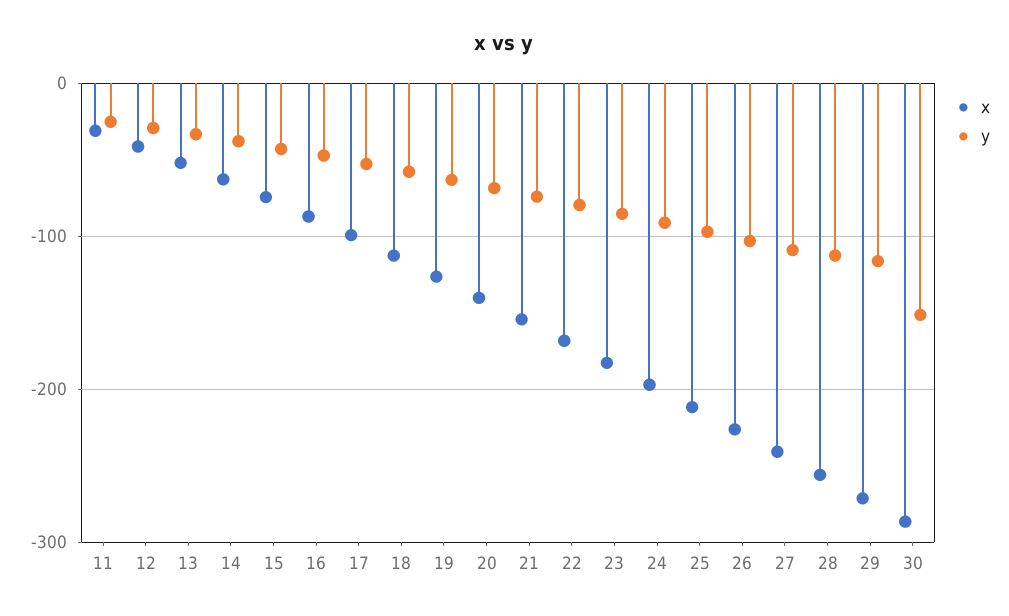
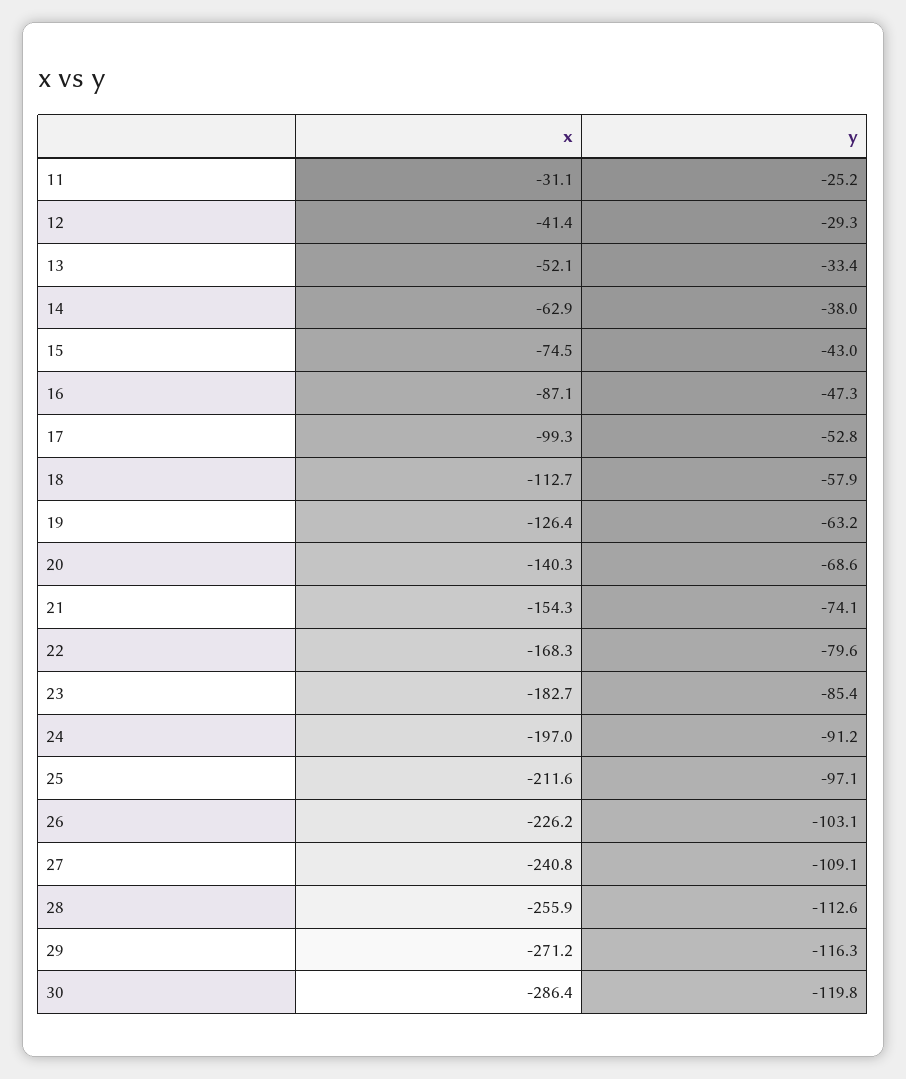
  {
    "x": {
      "11": -31.1,
      "12": -41.4,
      "13": -52.1,
      "14": -62.9,
      "15": -74.5,
      "16": -87.1,
      "17": -99.3,
      "18": -112.7,
      "19": -126.4,
      "20": -140.3,
      "21": -154.3,
      "22": -168.3,
      "23": -182.7,
      "24": -197,
      "25": -211.6,
      "26": -226.2,
      "27": -240.8,
      "28": -255.9,
      "29": -271.2,
      "30": -286.4
    },
    "y": {
      "11": -25.2,
      "12": -29.3,
      "13": -33.4,
      "14": -38,
      "15": -43,
      "16": -47.3,
      "17": -52.8,
      "18": -57.9,
      "19": -63.2,
      "20": -68.6,
      "21": -74.1,
      "22": -79.6,
      "23": -85.4,
      "24": -91.2,
      "25": -97.1,
      "26": -103.1,
      "27": -109.1,
      "28": -112.6,
      "29": -116.3,
-     "30": -150
+     "30": -119.8
    }
  }

